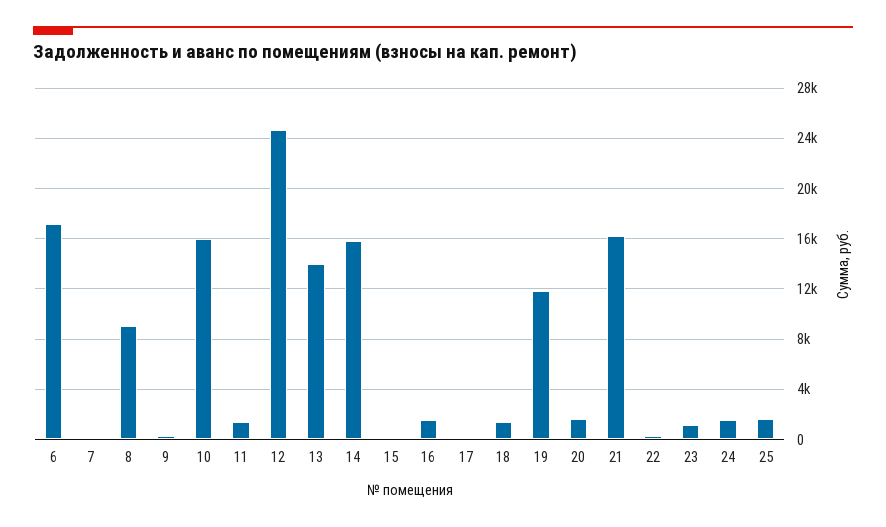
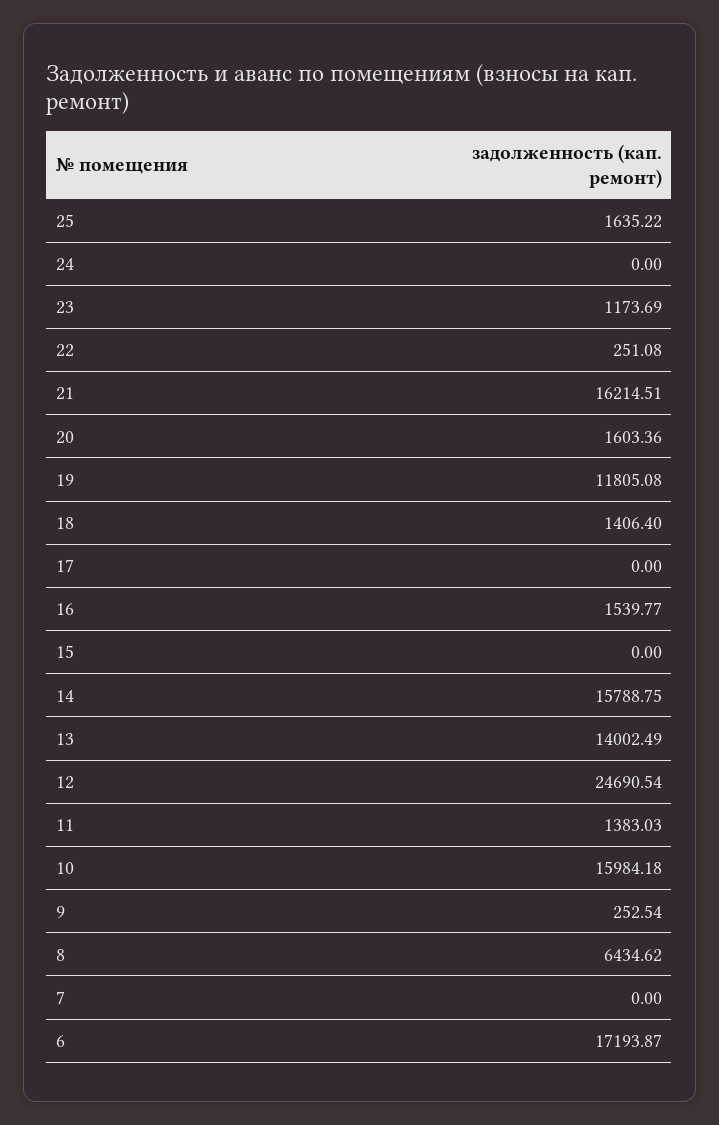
  {
    "6": 17193.87,
    "7": 0,
-   "8": 9000,
+   "8": 6434.62,
    "9": 252.54,
    "10": 15984.18,
    "11": 1383.03,
    "12": 24690.54,
    "13": 14002.49,
    "14": 15788.75,
    "15": 0,
    "16": 1539.77,
    "17": 0,
    "18": 1406.4,
    "19": 11805.08,
    "20": 1603.36,
    "21": 16214.51,
    "22": 251.08,
    "23": 1173.69,
-   "24": 1500,
+   "24": 0,
    "25": 1635.22
  }

